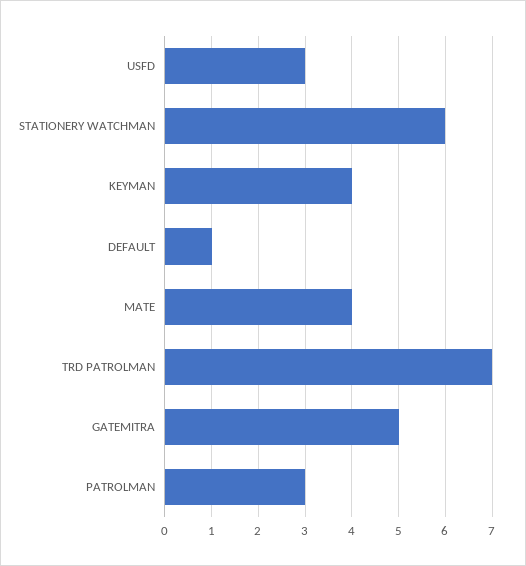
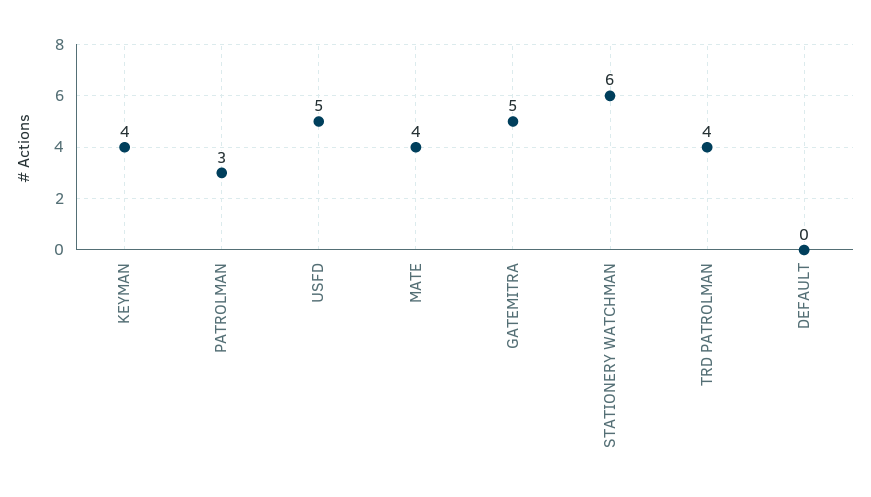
  {
-   "USFD": 3,
+   "USFD": 5,
    "STATIONERY WATCHMAN": 6,
    "KEYMAN": 4,
-   "DEFAULT": 1,
+   "DEFAULT": 0,
    "MATE": 4,
-   "TRD PATROLMAN": 7,
+   "TRD PATROLMAN": 4,
    "GATEMITRA": 5,
    "PATROLMAN": 3
  }

